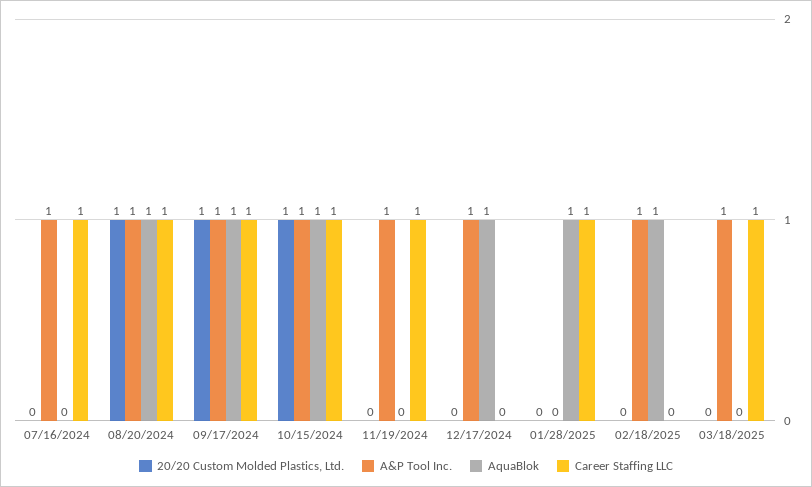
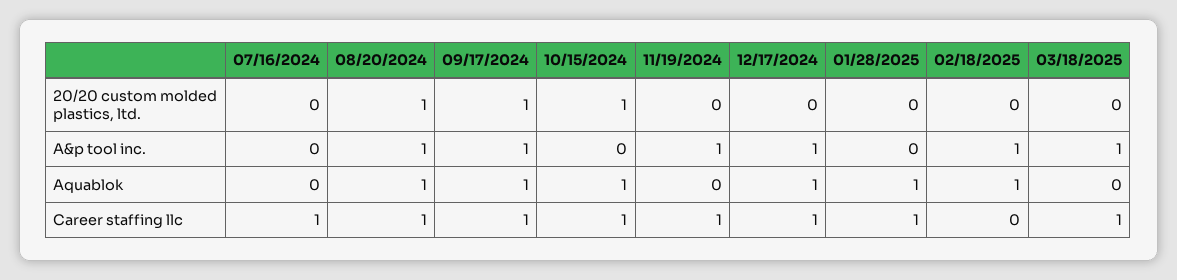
  {
    "20/20 Custom Molded Plastics, Ltd.": {
      "07/16/2024": 0,
      "08/20/2024": 1,
      "09/17/2024": 1,
      "10/15/2024": 1,
      "11/19/2024": 0,
      "12/17/2024": 0,
      "01/28/2025": 0,
      "02/18/2025": 0,
      "03/18/2025": 0
    },
    "A&P Tool Inc.": {
-     "07/16/2024": 1,
+     "07/16/2024": 0,
      "08/20/2024": 1,
      "09/17/2024": 1,
-     "10/15/2024": 1,
+     "10/15/2024": 0,
      "11/19/2024": 1,
      "12/17/2024": 1,
      "01/28/2025": 0,
      "02/18/2025": 1,
      "03/18/2025": 1
    },
    "AquaBlok": {
      "07/16/2024": 0,
      "08/20/2024": 1,
      "09/17/2024": 1,
      "10/15/2024": 1,
      "11/19/2024": 0,
      "12/17/2024": 1,
      "01/28/2025": 1,
      "02/18/2025": 1,
      "03/18/2025": 0
    },
    "Career Staffing LLC": {
      "07/16/2024": 1,
      "08/20/2024": 1,
      "09/17/2024": 1,
      "10/15/2024": 1,
      "11/19/2024": 1,
-     "12/17/2024": 0,
+     "12/17/2024": 1,
      "01/28/2025": 1,
      "02/18/2025": 0,
      "03/18/2025": 1
    }
  }

